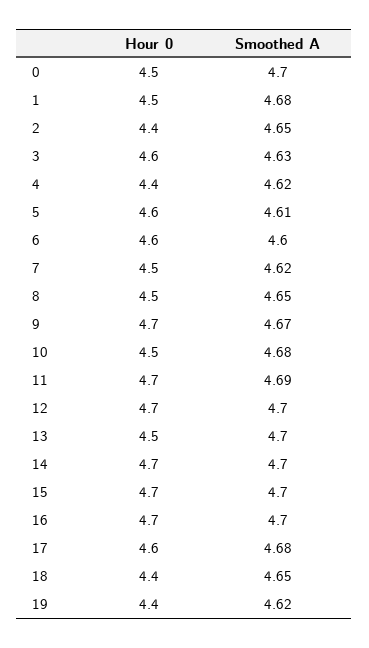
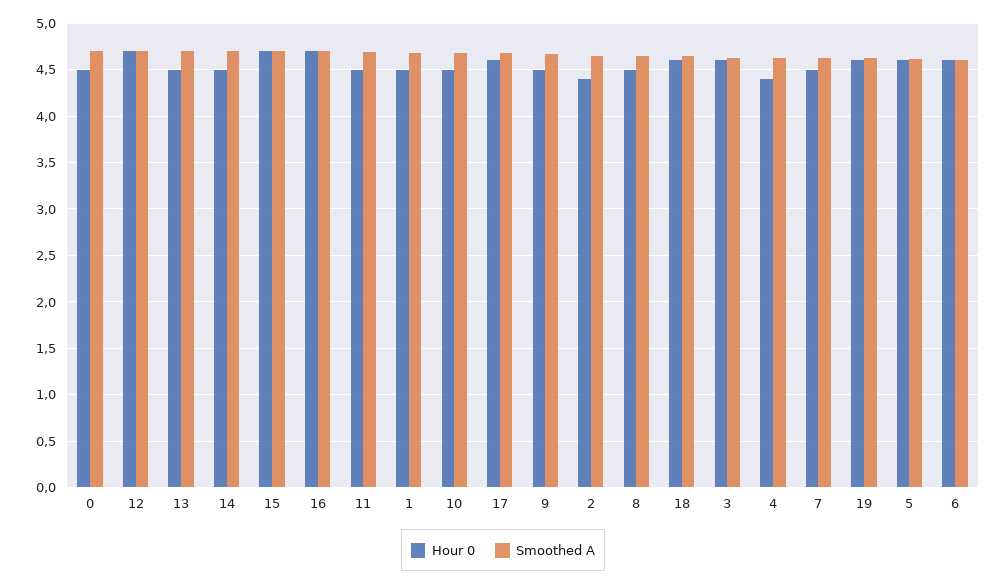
  {
    "Hour 0": {
      "0": 4.5,
      "1": 4.5,
      "2": 4.4,
      "3": 4.6,
      "4": 4.4,
      "5": 4.6,
      "6": 4.6,
      "7": 4.5,
      "8": 4.5,
-     "9": 4.7,
+     "9": 4.5,
      "10": 4.5,
-     "11": 4.7,
+     "11": 4.5,
      "12": 4.7,
      "13": 4.5,
-     "14": 4.7,
+     "14": 4.5,
      "15": 4.7,
      "16": 4.7,
      "17": 4.6,
-     "18": 4.4,
+     "18": 4.6,
-     "19": 4.4
+     "19": 4.6
    },
    "Smoothed A": {
      "0": 4.7,
      "1": 4.68,
      "2": 4.65,
      "3": 4.63,
      "4": 4.62,
      "5": 4.61,
      "6": 4.6,
      "7": 4.62,
      "8": 4.65,
      "9": 4.67,
      "10": 4.68,
      "11": 4.69,
      "12": 4.7,
      "13": 4.7,
      "14": 4.7,
      "15": 4.7,
      "16": 4.7,
      "17": 4.68,
      "18": 4.65,
      "19": 4.62
    }
  }

